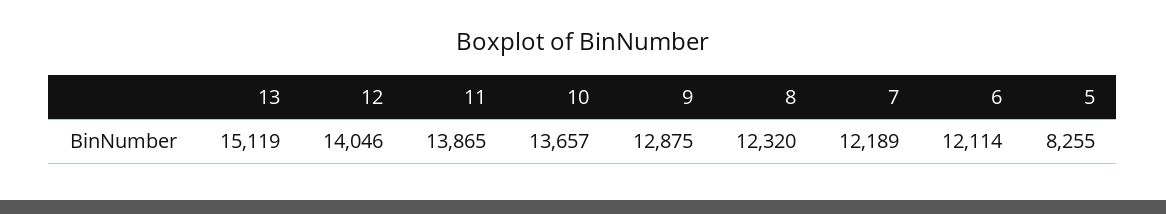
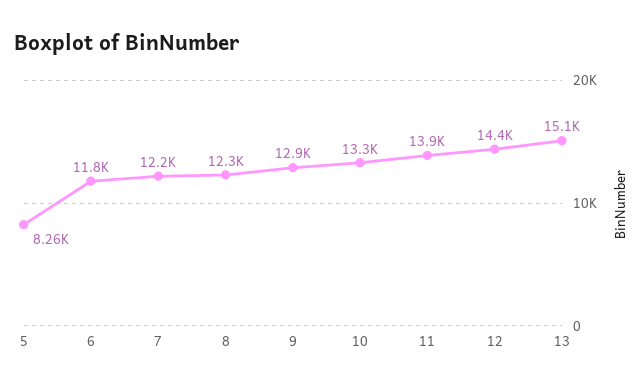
  {
    "13": 15119,
-   "12": 14046,
+   "12": 14400,
    "11": 13865,
-   "10": 13657,
+   "10": 13300,
    "9": 12875,
    "8": 12320,
    "7": 12189,
-   "6": 12114,
+   "6": 11800,
    "5": 8255
  }

